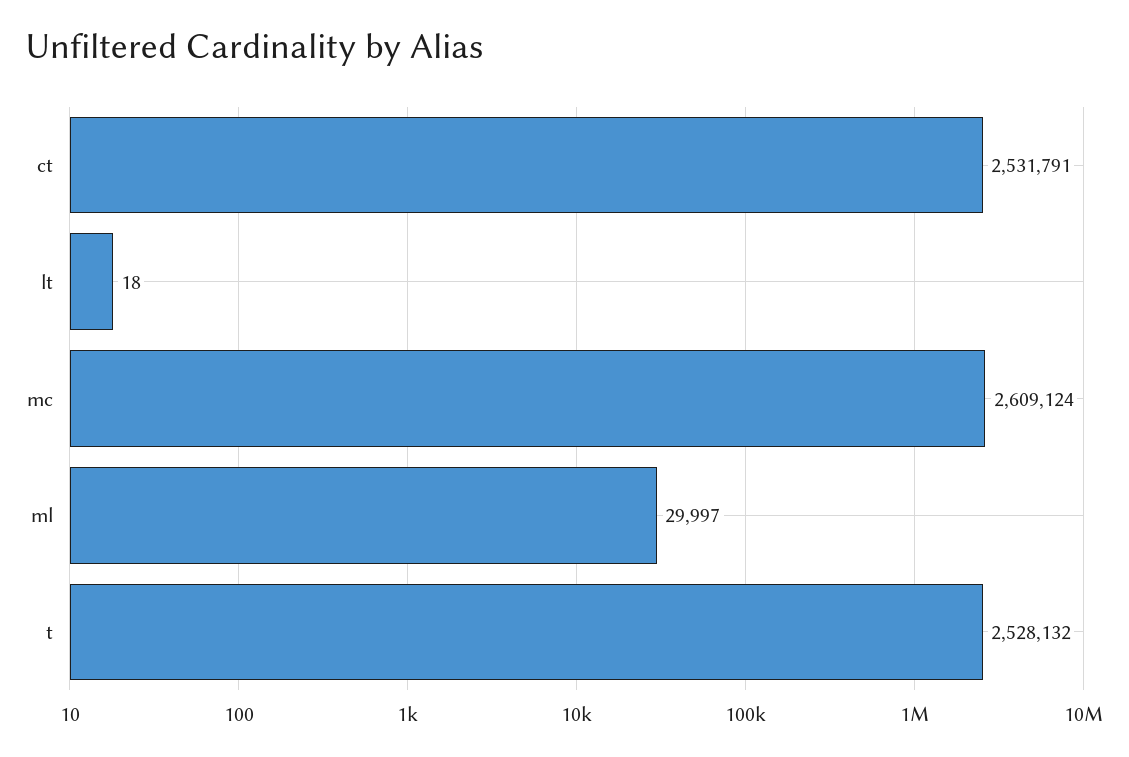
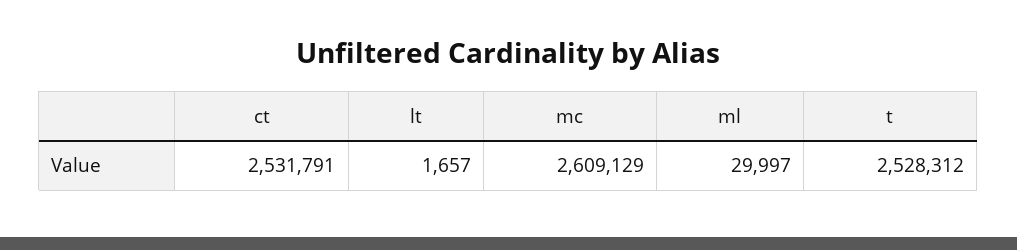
  {
    "ct": 2531791,
-   "lt": 18,
+   "lt": 1657,
-   "mc": 2609124,
+   "mc": 2609129,
    "ml": 29997,
-   "t": 2528132
+   "t": 2528312
  }

